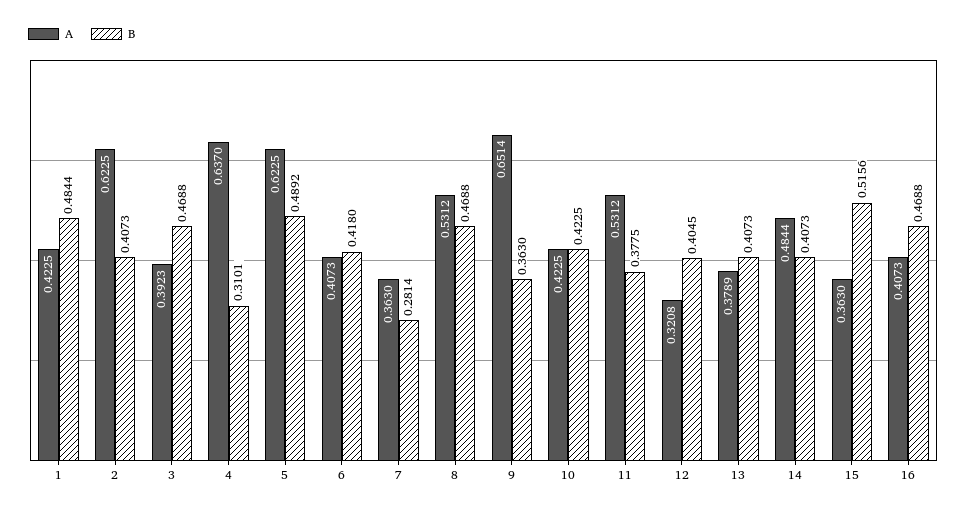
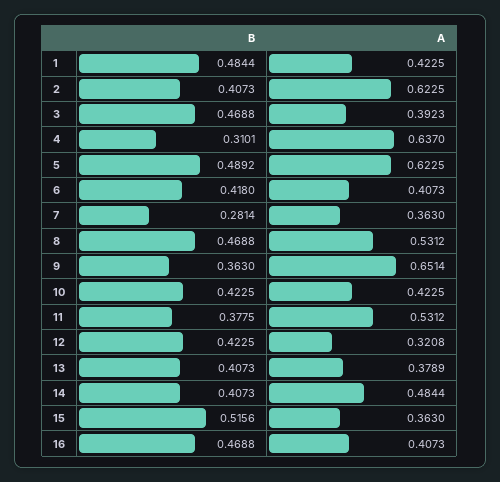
  {
    "A": {
      "1": 0.4225,
      "2": 0.6225,
      "3": 0.3923,
      "4": 0.637,
      "5": 0.6225,
      "6": 0.4073,
      "7": 0.363,
      "8": 0.5312,
      "9": 0.6514,
      "10": 0.4225,
      "11": 0.5312,
      "12": 0.3208,
      "13": 0.3789,
      "14": 0.4844,
      "15": 0.363,
      "16": 0.4073
    },
    "B": {
      "1": 0.4844,
      "2": 0.4073,
      "3": 0.4688,
      "4": 0.3101,
      "5": 0.4892,
      "6": 0.418,
      "7": 0.2814,
      "8": 0.4688,
      "9": 0.363,
      "10": 0.4225,
      "11": 0.3775,
-     "12": 0.4045,
+     "12": 0.4225,
      "13": 0.4073,
      "14": 0.4073,
      "15": 0.5156,
      "16": 0.4688
    }
  }

